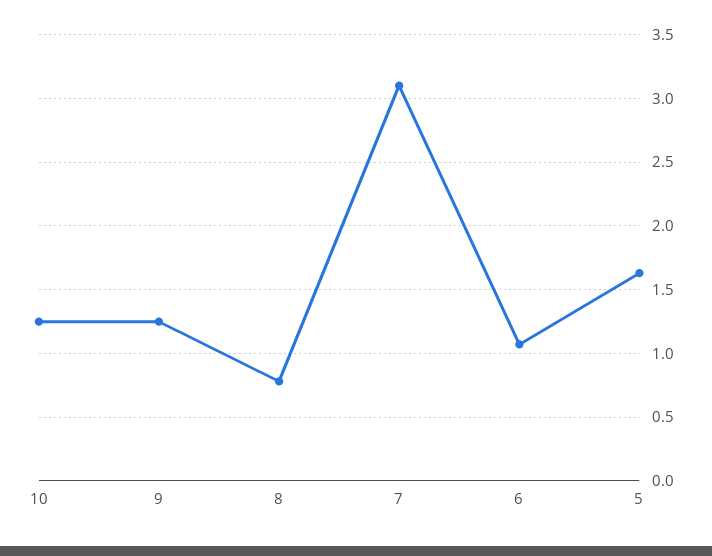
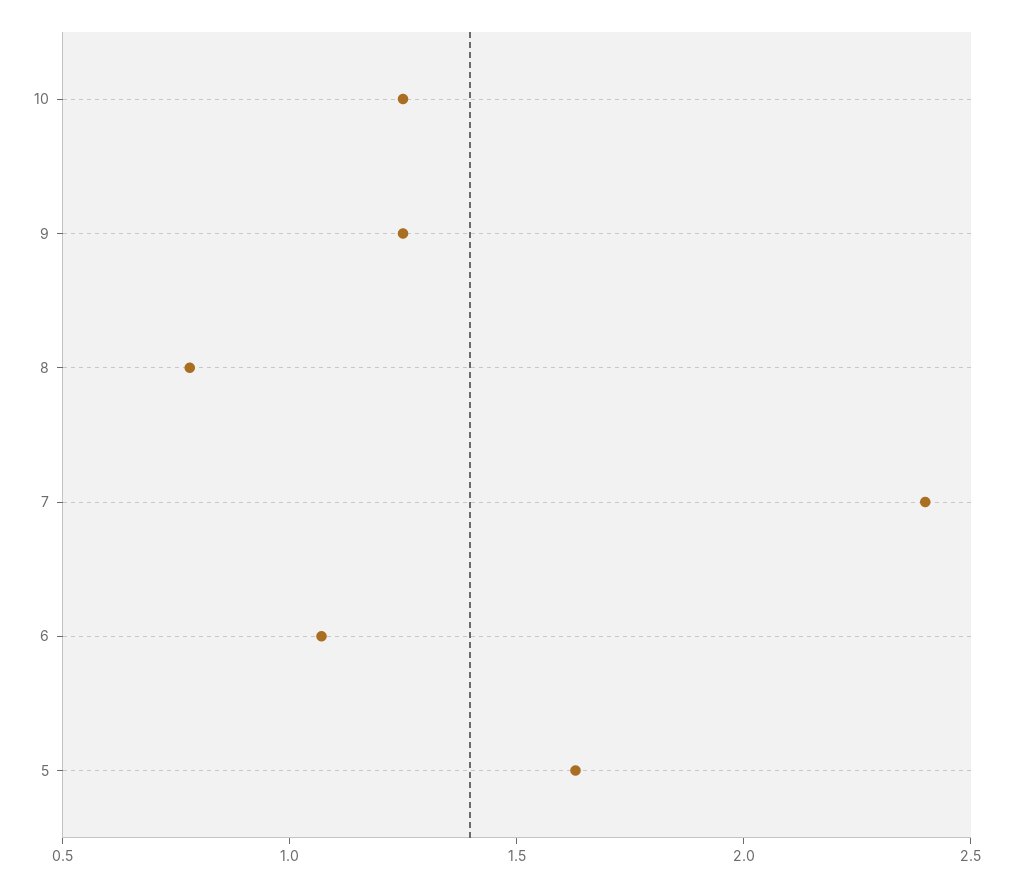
  {
    "10": 1.25,
    "9": 1.25,
    "8": 0.8,
-   "7": 3.1,
+   "7": 2.4,
    "6": 1.05,
    "5": 1.65
  }

